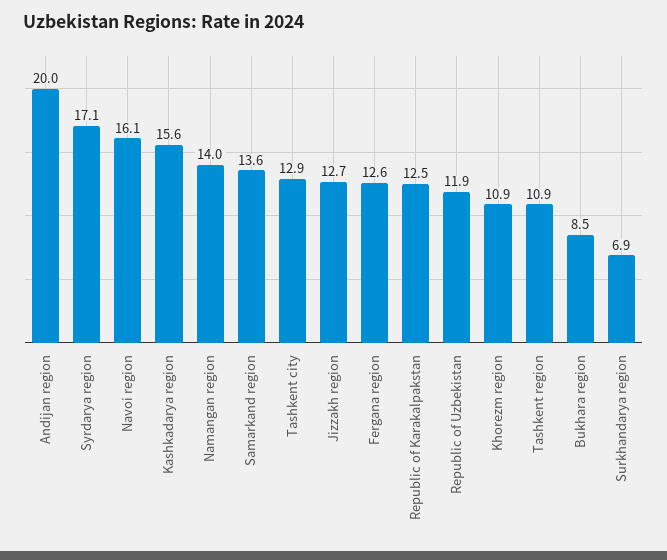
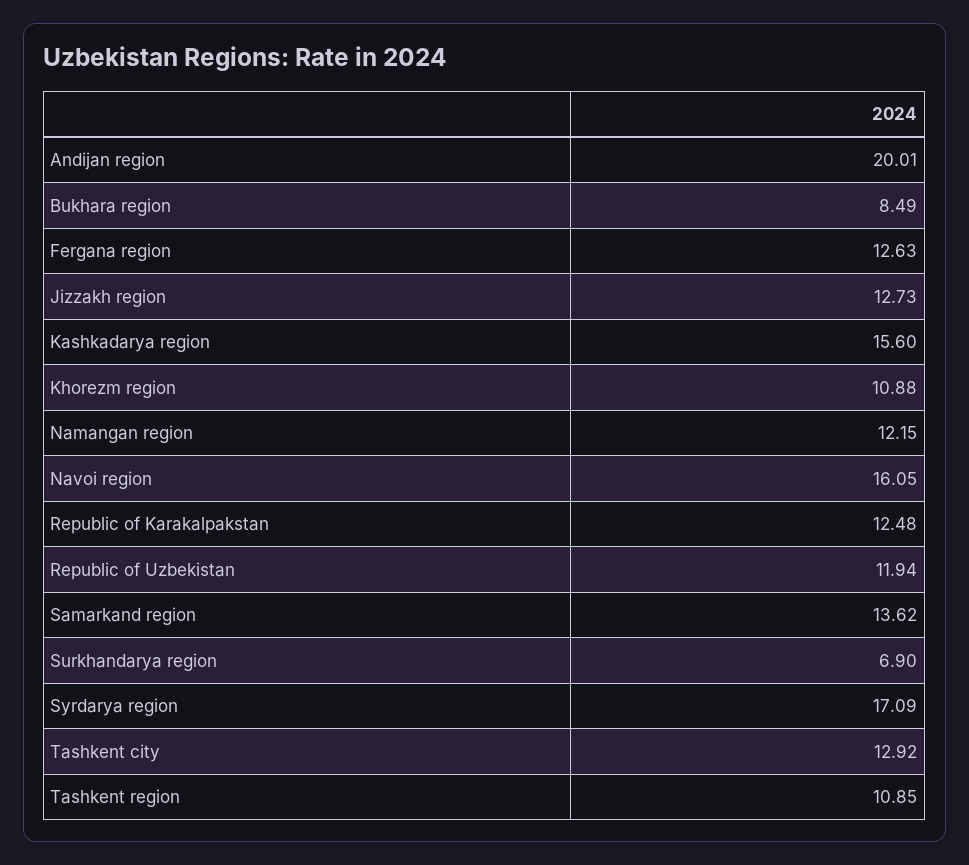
  {
    "Andijan region": 20.01,
    "Syrdarya region": 17.09,
    "Navoi region": 16.05,
    "Kashkadarya region": 15.6,
-   "Namangan region": 14,
+   "Namangan region": 12.15,
    "Samarkand region": 13.62,
    "Tashkent city": 12.92,
    "Jizzakh region": 12.73,
    "Fergana region": 12.63,
    "Republic of Karakalpakstan": 12.48,
    "Republic of Uzbekistan": 11.94,
    "Khorezm region": 10.88,
    "Tashkent region": 10.85,
    "Bukhara region": 8.49,
    "Surkhandarya region": 6.9
  }

